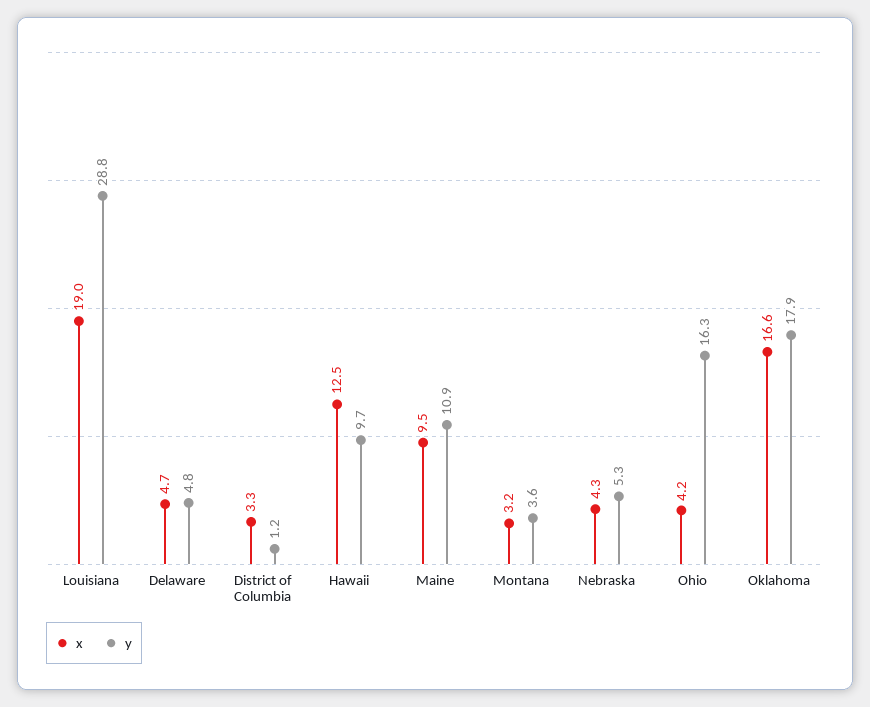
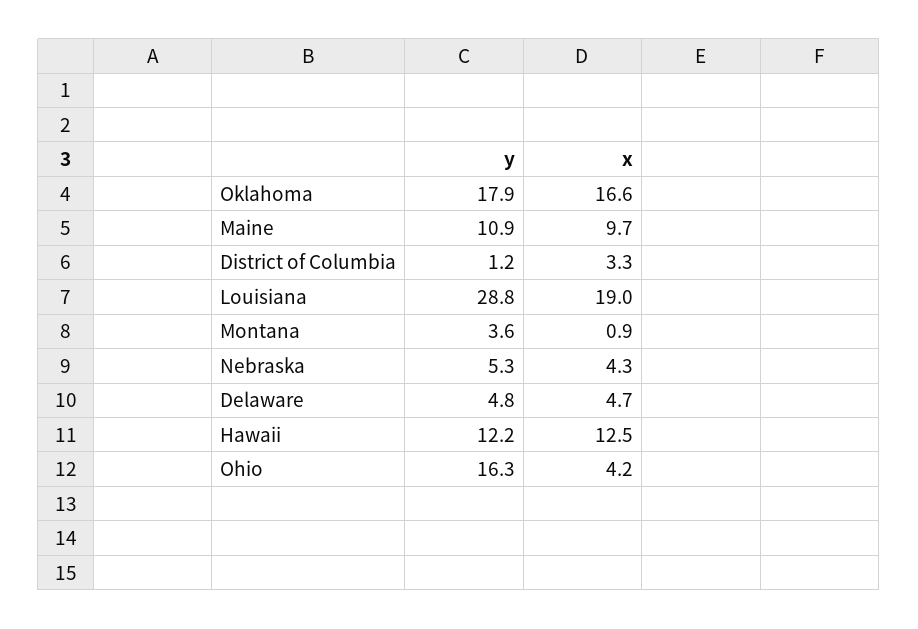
  {
    "x": {
      "Louisiana": 19,
      "Delaware": 4.7,
      "District of Columbia": 3.3,
      "Hawaii": 12.5,
-     "Maine": 9.5,
+     "Maine": 9.7,
-     "Montana": 3.2,
+     "Montana": 0.9,
      "Nebraska": 4.3,
      "Ohio": 4.2,
      "Oklahoma": 16.6
    },
    "y": {
      "Louisiana": 28.8,
      "Delaware": 4.8,
      "District of Columbia": 1.2,
-     "Hawaii": 9.7,
+     "Hawaii": 12.2,
      "Maine": 10.9,
      "Montana": 3.6,
      "Nebraska": 5.3,
      "Ohio": 16.3,
      "Oklahoma": 17.9
    }
  }

